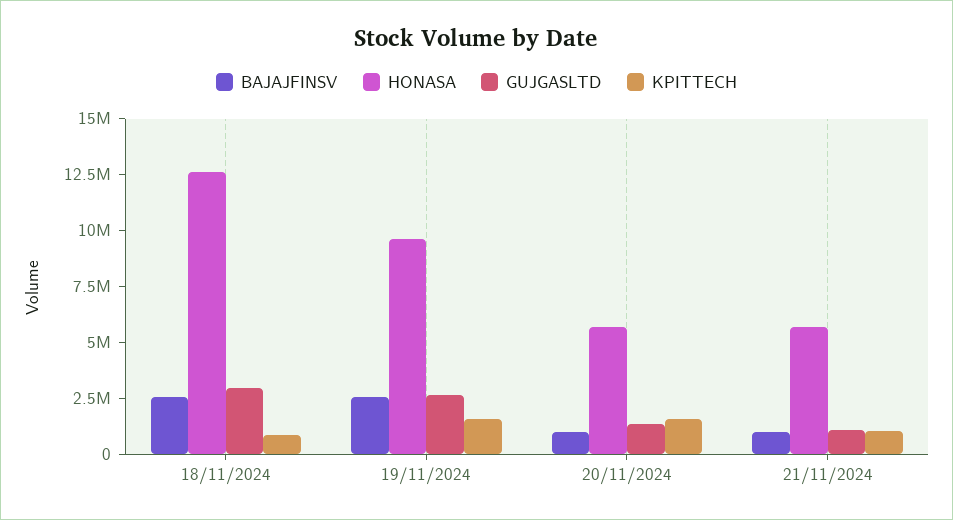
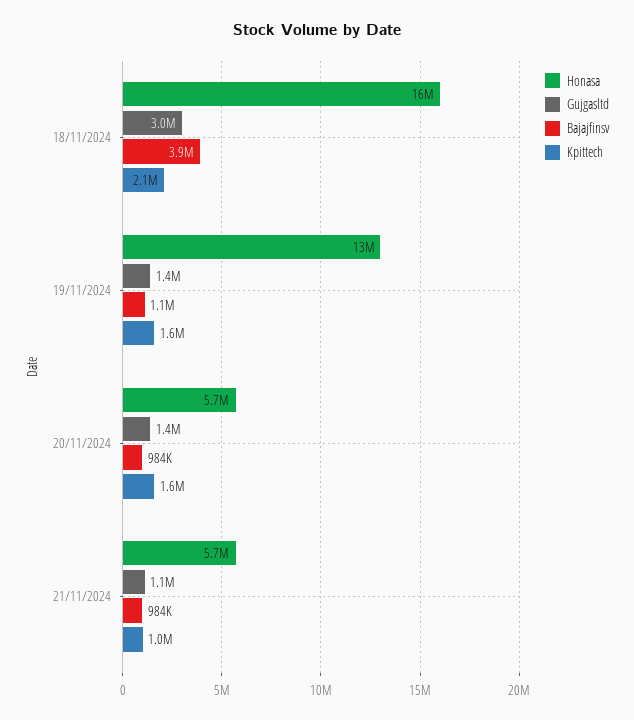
  {
    "BAJAJFINSV": {
-     "18/11/2024": 2500000,
+     "18/11/2024": 3900000,
-     "19/11/2024": 2500000,
+     "19/11/2024": 1100000,
      "20/11/2024": 984000,
      "21/11/2024": 984000
    },
    "HONASA": {
-     "18/11/2024": 12500000,
+     "18/11/2024": 16000000,
-     "19/11/2024": 9500000,
+     "19/11/2024": 13000000,
      "20/11/2024": 5700000,
      "21/11/2024": 5700000
    },
    "GUJGASLTD": {
      "18/11/2024": 3000000,
-     "19/11/2024": 2500000,
+     "19/11/2024": 1400000,
      "20/11/2024": 1400000,
      "21/11/2024": 1100000
    },
    "KPITTECH": {
-     "18/11/2024": 1000000,
+     "18/11/2024": 2100000,
      "19/11/2024": 1600000,
      "20/11/2024": 1600000,
      "21/11/2024": 1000000
    }
  }

